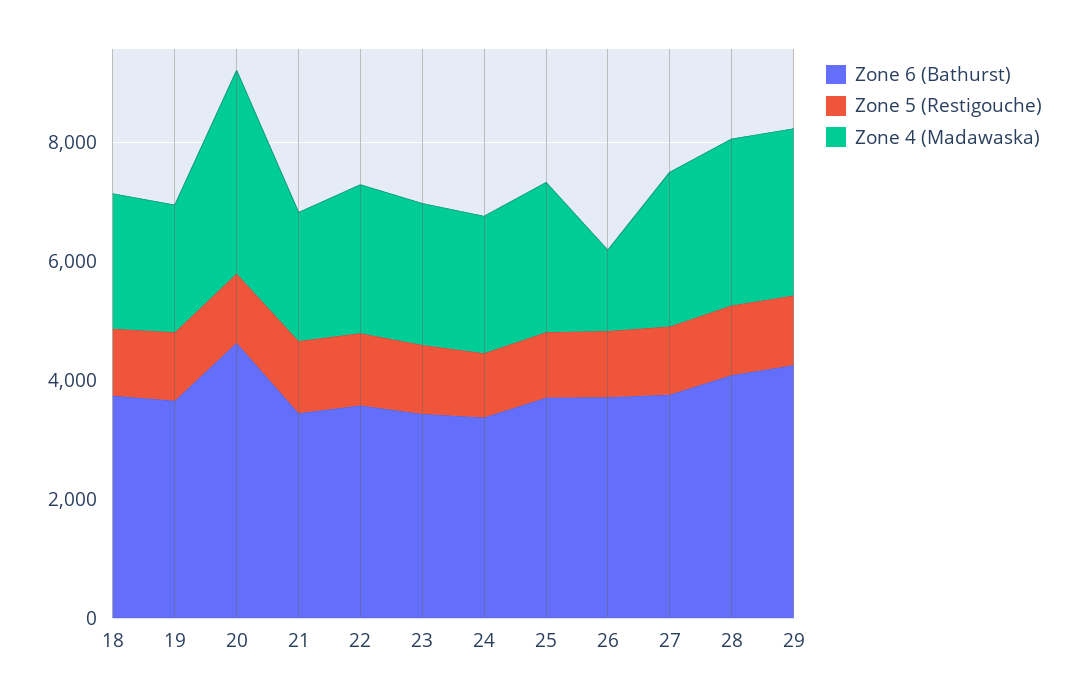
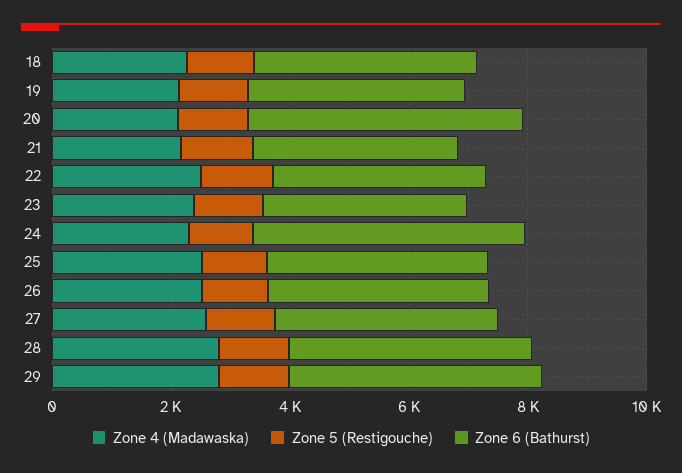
  {
    "Zone 6 (Bathurst)": {
      "18": 3500,
      "19": 3500,
      "20": 4500,
      "21": 3500,
      "22": 3500,
      "23": 3500,
-     "24": 3500,
+     "24": 4500,
      "25": 3500,
      "26": 3500,
      "27": 4000,
      "28": 4000,
      "29": 4500
    },
    "Zone 5 (Restigouche)": {
      "18": 1000,
      "19": 1000,
      "20": 1000,
      "21": 1000,
      "22": 1000,
      "23": 1000,
      "24": 1000,
      "25": 1000,
      "26": 1000,
      "27": 1000,
      "28": 1000,
      "29": 1000
    },
    "Zone 4 (Madawaska)": {
      "18": 2500,
      "19": 2000,
-     "20": 3500,
+     "20": 2000,
      "21": 2000,
      "22": 2500,
      "23": 2500,
      "24": 2500,
      "25": 2500,
-     "26": 1500,
+     "26": 2500,
      "27": 2500,
      "28": 3000,
      "29": 3000
    }
  }

